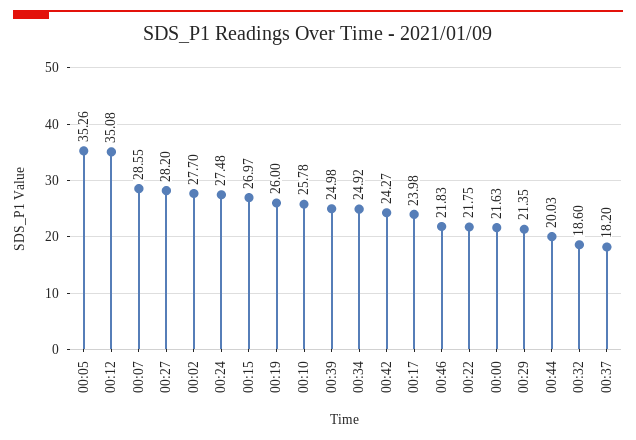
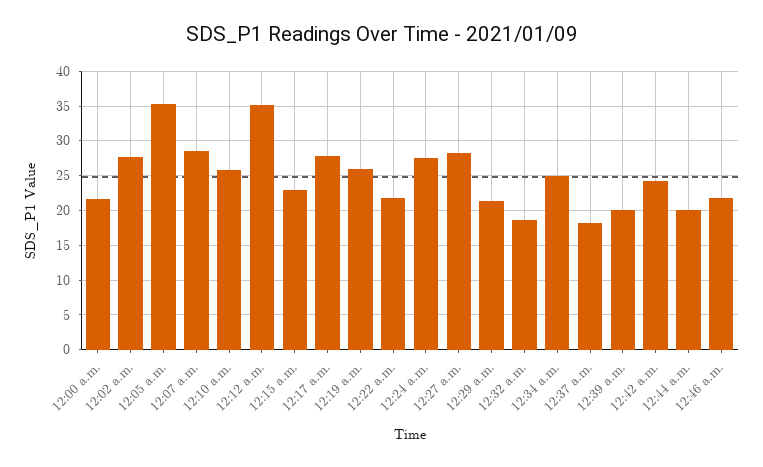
  {
    "00:05": 35.26,
    "00:12": 35.08,
    "00:07": 28.55,
    "00:27": 28.2,
    "00:02": 27.7,
    "00:24": 27.48,
-   "00:15": 26.97,
+   "00:15": 23,
    "00:19": 26,
    "00:10": 25.78,
-   "00:39": 24.98,
+   "00:39": 20,
    "00:34": 24.92,
    "00:42": 24.27,
-   "00:17": 23.98,
+   "00:17": 28,
    "00:46": 21.83,
    "00:22": 21.75,
    "00:00": 21.63,
    "00:29": 21.35,
    "00:44": 20.03,
    "00:32": 18.6,
    "00:37": 18.2
  }

